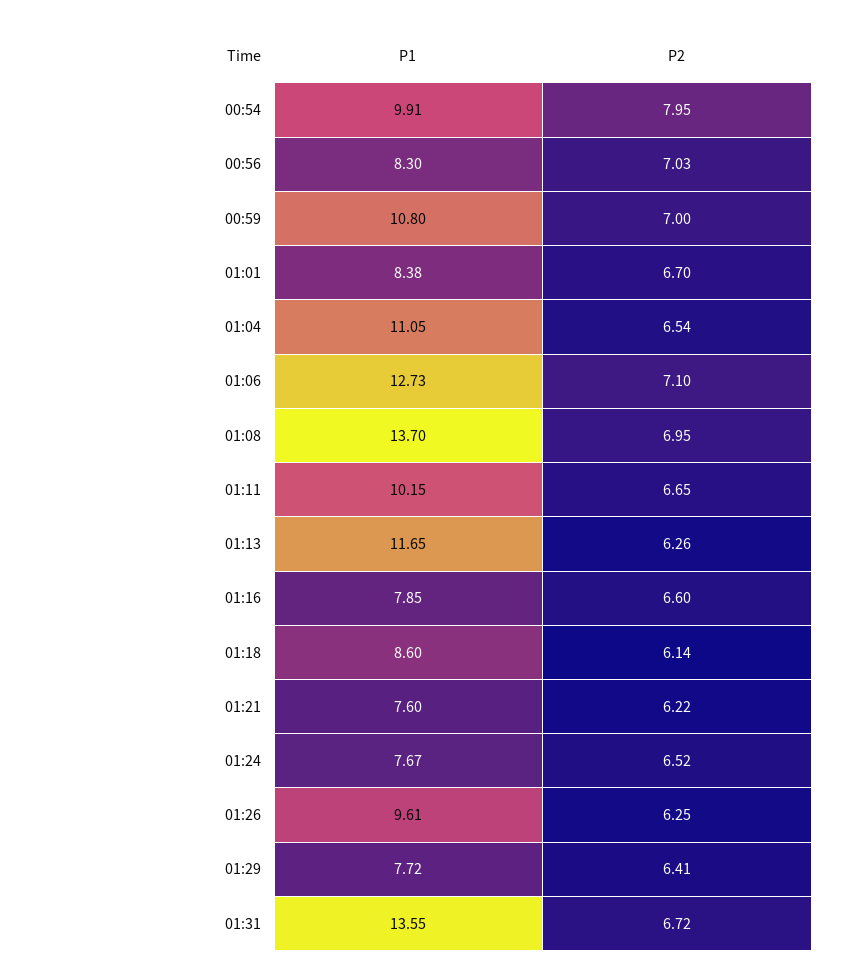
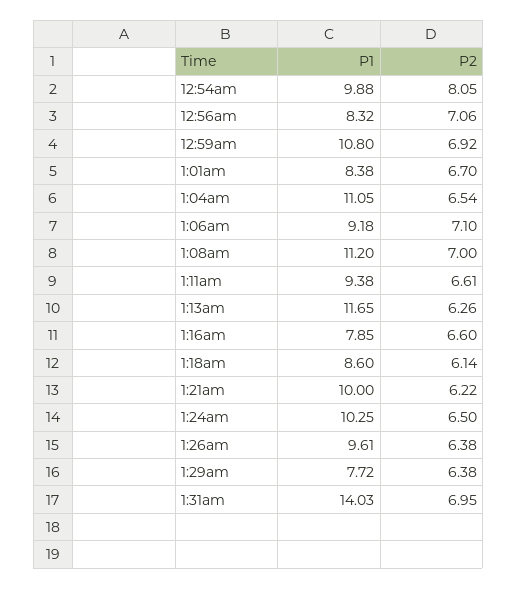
  {
    "P1": {
-     "00:54": 9.91,
+     "00:54": 9.88,
-     "00:56": 8.3,
+     "00:56": 8.32,
      "00:59": 10.8,
      "01:01": 8.38,
      "01:04": 11.05,
-     "01:06": 12.73,
+     "01:06": 9.18,
-     "01:08": 13.7,
+     "01:08": 11.2,
-     "01:11": 10.15,
+     "01:11": 9.38,
      "01:13": 11.65,
      "01:16": 7.85,
      "01:18": 8.6,
-     "01:21": 7.6,
+     "01:21": 10,
-     "01:24": 7.67,
+     "01:24": 10.25,
      "01:26": 9.61,
      "01:29": 7.72,
-     "01:31": 13.55
+     "01:31": 14.03
    },
    "P2": {
-     "00:54": 7.95,
+     "00:54": 8.05,
-     "00:56": 7.03,
+     "00:56": 7.06,
-     "00:59": 7,
+     "00:59": 6.92,
      "01:01": 6.7,
      "01:04": 6.54,
      "01:06": 7.1,
-     "01:08": 6.95,
+     "01:08": 7,
-     "01:11": 6.65,
+     "01:11": 6.61,
      "01:13": 6.26,
      "01:16": 6.6,
      "01:18": 6.14,
      "01:21": 6.22,
-     "01:24": 6.52,
+     "01:24": 6.5,
-     "01:26": 6.25,
+     "01:26": 6.38,
-     "01:29": 6.41,
+     "01:29": 6.38,
-     "01:31": 6.72
+     "01:31": 6.95
    }
  }

